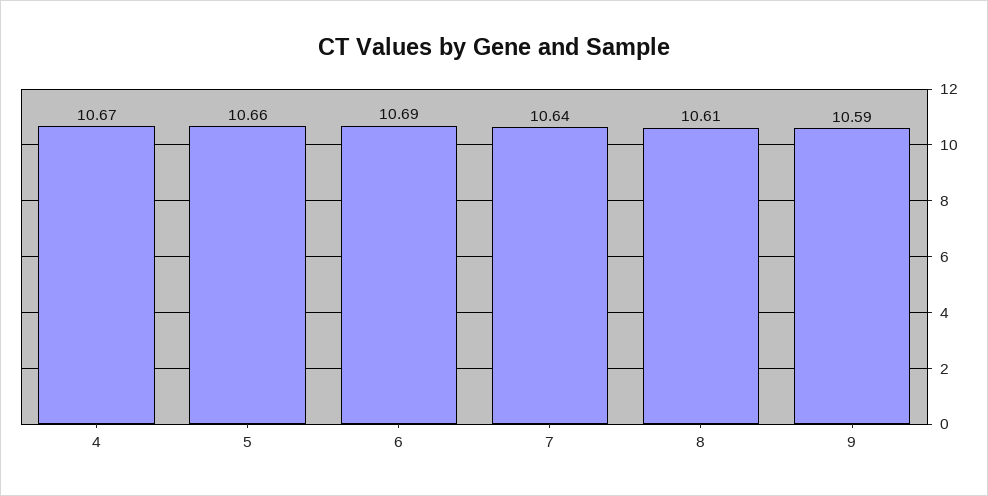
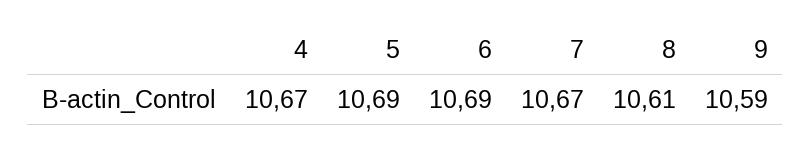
  {
    "4": 10.67,
-   "5": 10.66,
+   "5": 10.69,
    "6": 10.69,
-   "7": 10.64,
+   "7": 10.67,
    "8": 10.61,
    "9": 10.59
  }

